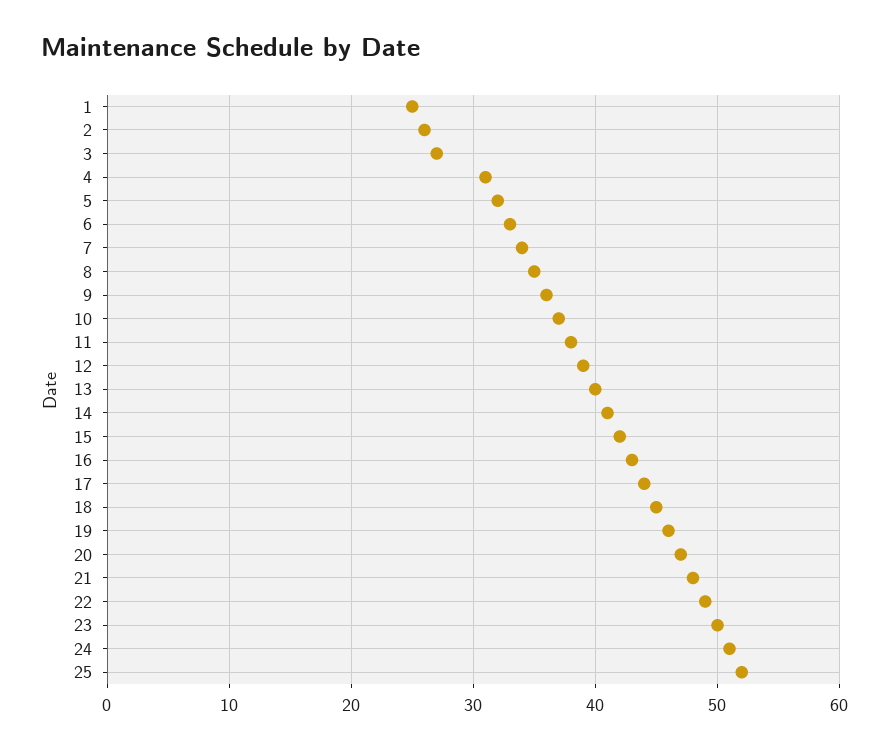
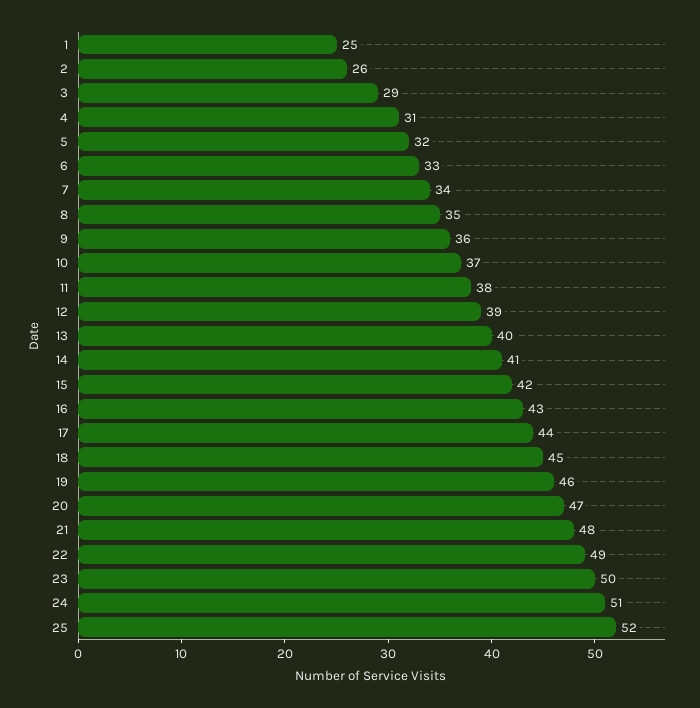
  {
    "1": 25,
    "2": 26,
-   "3": 27,
+   "3": 29,
    "4": 31,
    "5": 32,
    "6": 33,
    "7": 34,
    "8": 35,
    "9": 36,
    "10": 37,
    "11": 38,
    "12": 39,
    "13": 40,
    "14": 41,
    "15": 42,
    "16": 43,
    "17": 44,
    "18": 45,
    "19": 46,
    "20": 47,
    "21": 48,
    "22": 49,
    "23": 50,
    "24": 51,
    "25": 52
  }

